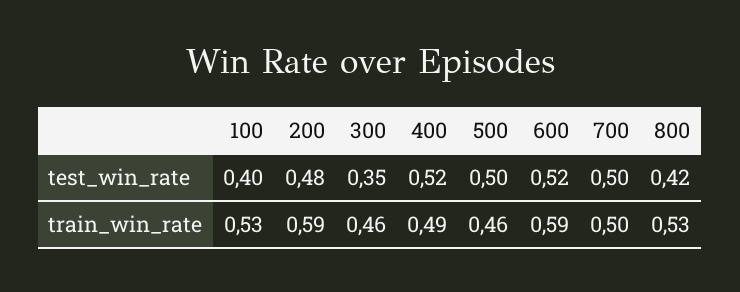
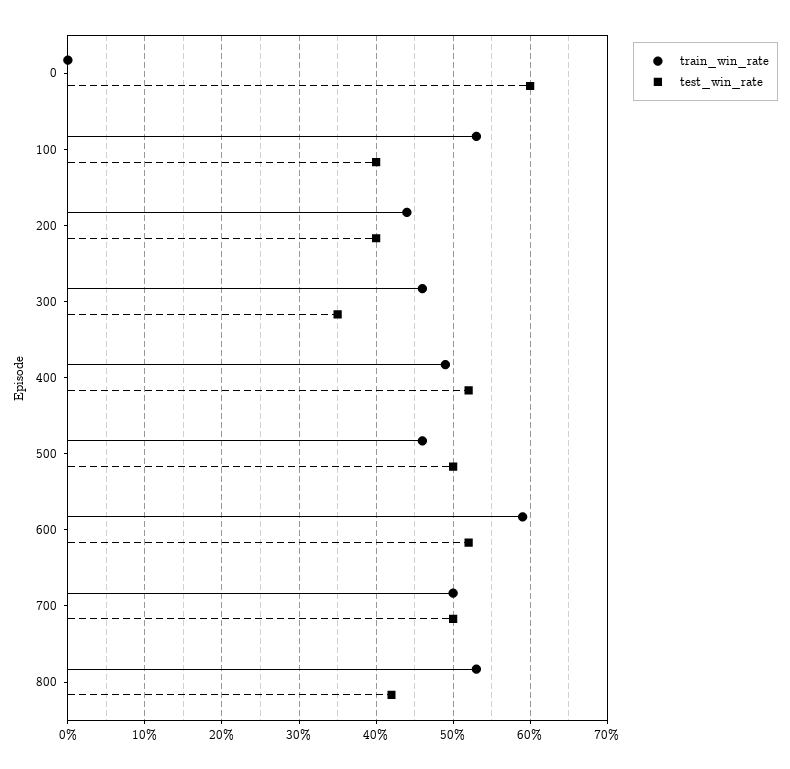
  {
    "test_win_rate": {
      "100": 0.4,
-     "200": 0.48,
+     "200": 0.4,
      "300": 0.35,
      "400": 0.52,
      "500": 0.5,
      "600": 0.52,
      "700": 0.5,
-     "800": 0.42
+     "800": 0.42,
+     "0": 0.6
    },
    "train_win_rate": {
      "100": 0.53,
-     "200": 0.59,
+     "200": 0.44,
      "300": 0.46,
      "400": 0.49,
      "500": 0.46,
      "600": 0.59,
      "700": 0.5,
-     "800": 0.53
+     "800": 0.53,
+     "0": 0
    }
  }

